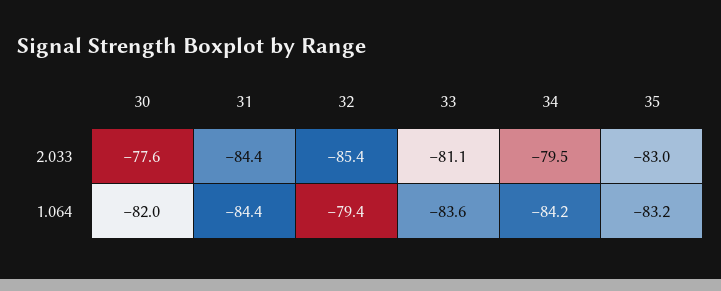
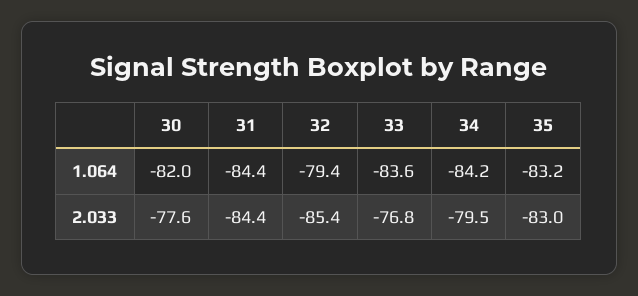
  {
    "30": {
      "2.033": -77.6,
      "1.064": -82
    },
    "31": {
      "2.033": -84.4,
      "1.064": -84.4
    },
    "32": {
      "2.033": -85.4,
      "1.064": -79.4
    },
    "33": {
-     "2.033": -81.1,
+     "2.033": -76.8,
      "1.064": -83.6
    },
    "34": {
      "2.033": -79.5,
      "1.064": -84.2
    },
    "35": {
      "2.033": -83,
      "1.064": -83.2
    }
  }

